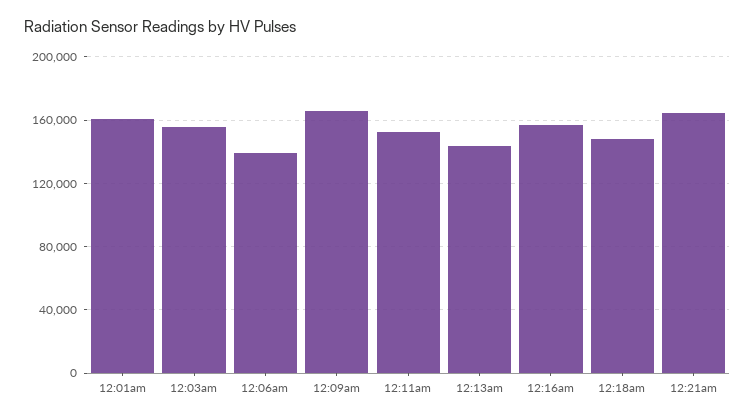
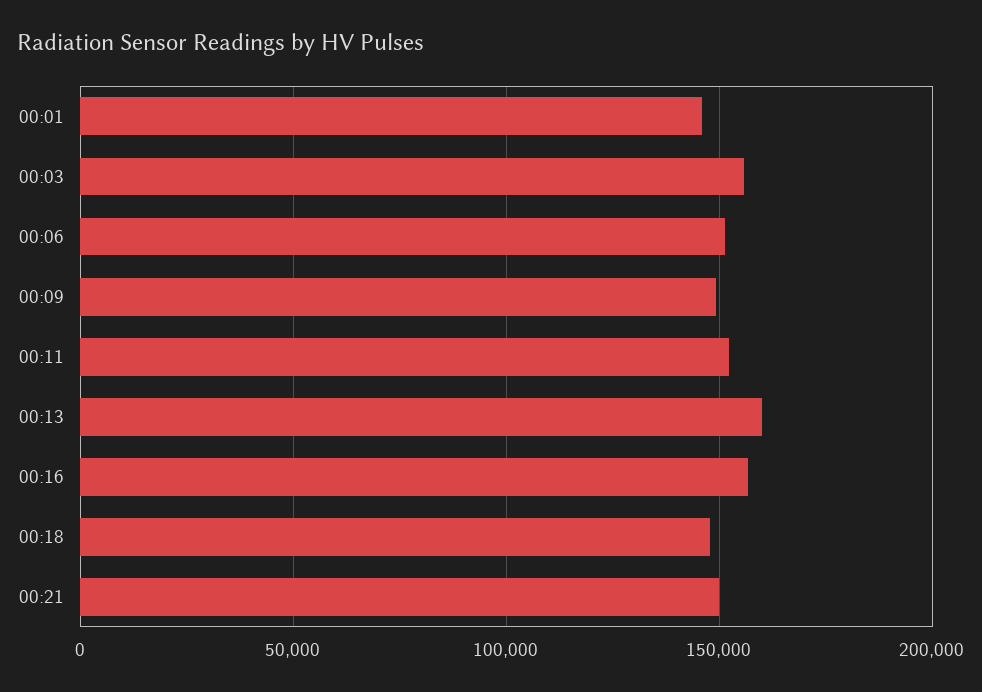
  {
-   "12:01am": 160000,
+   "12:01am": 145000,
    "12:03am": 155000,
-   "12:06am": 140000,
+   "12:06am": 150000,
-   "12:09am": 165000,
+   "12:09am": 150000,
    "12:11am": 150000,
-   "12:13am": 145000,
+   "12:13am": 160000,
    "12:16am": 155000,
    "12:18am": 150000,
-   "12:21am": 165000
+   "12:21am": 150000
  }

